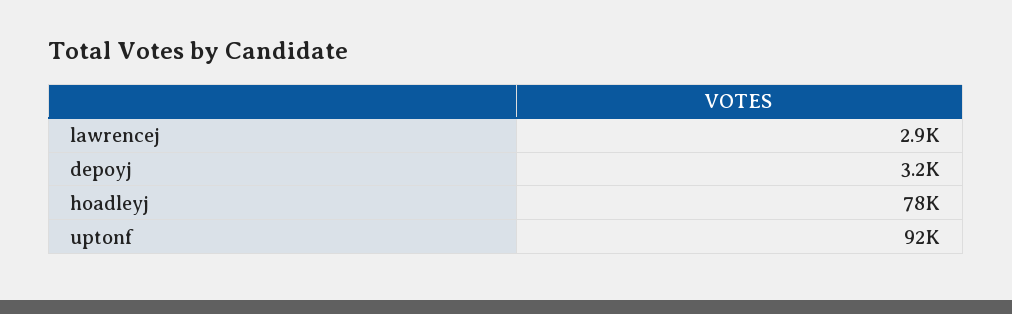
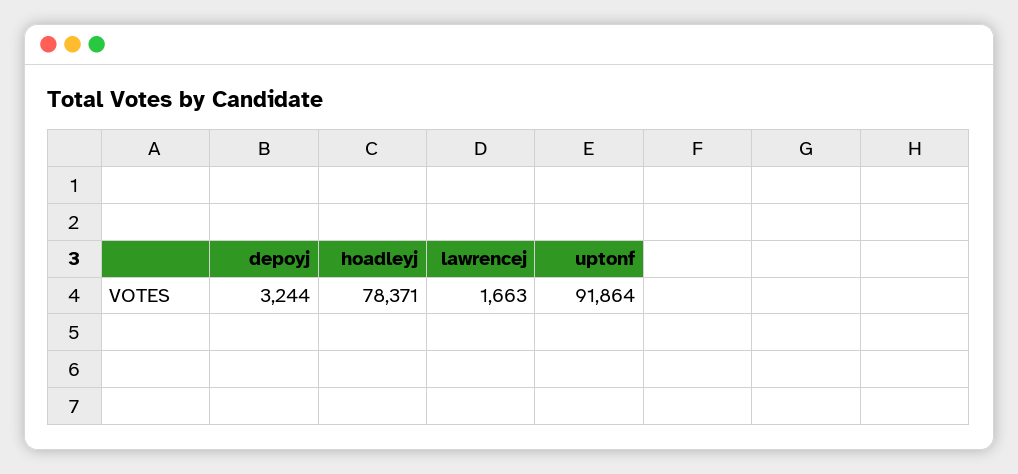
  {
-   "lawrencej": 2900,
+   "lawrencej": 1663,
    "depoyj": 3244,
    "hoadleyj": 78371,
    "uptonf": 91864
  }

